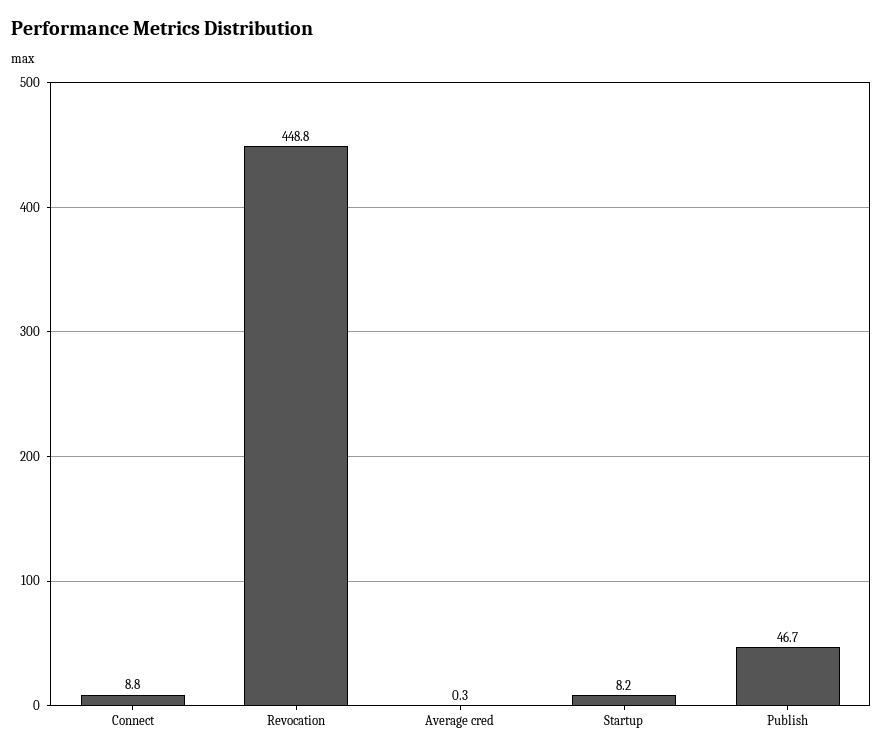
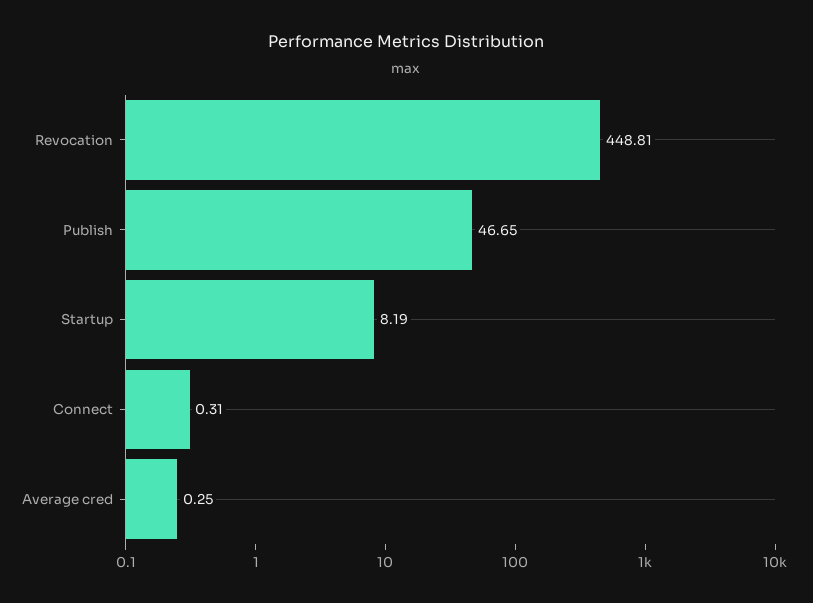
  {
-   "Connect": 8.8,
+   "Connect": 0.31,
    "Revocation": 448.81,
    "Average cred": 0.25,
    "Startup": 8.19,
    "Publish": 46.65
  }

